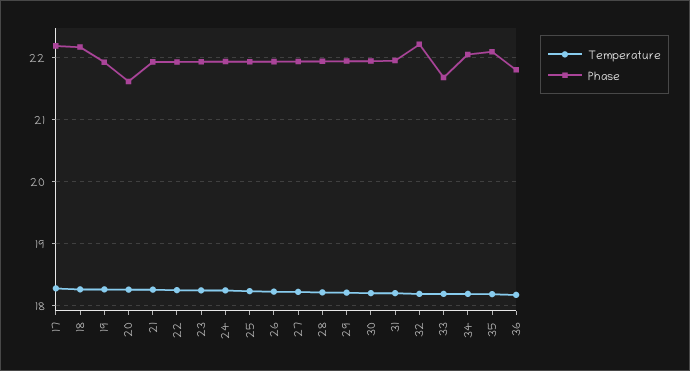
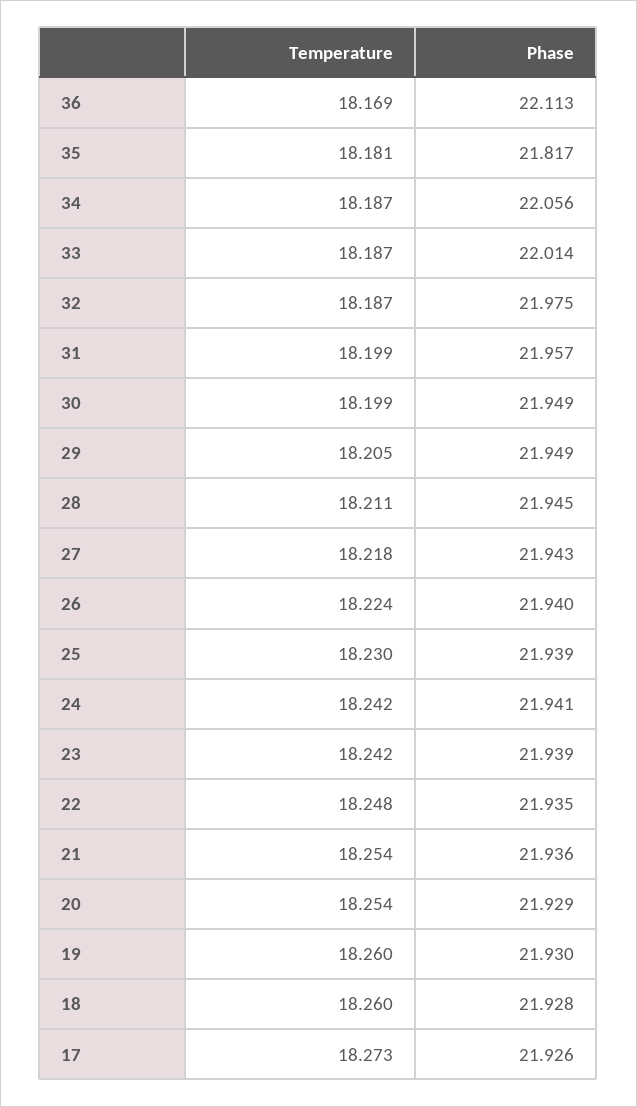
  {
    "Temperature": {
      "17": 18.273,
      "18": 18.26,
      "19": 18.26,
      "20": 18.254,
      "21": 18.254,
      "22": 18.248,
      "23": 18.242,
      "24": 18.242,
      "25": 18.23,
      "26": 18.224,
      "27": 18.218,
      "28": 18.211,
      "29": 18.205,
      "30": 18.199,
      "31": 18.199,
      "32": 18.187,
      "33": 18.187,
      "34": 18.187,
      "35": 18.181,
      "36": 18.169
    },
    "Phase": {
-     "17": 22.2,
+     "17": 21.926,
-     "18": 22.2,
+     "18": 21.928,
      "19": 21.93,
-     "20": 21.6,
+     "20": 21.929,
      "21": 21.936,
      "22": 21.935,
      "23": 21.939,
      "24": 21.941,
      "25": 21.939,
      "26": 21.94,
      "27": 21.943,
      "28": 21.945,
      "29": 21.949,
      "30": 21.949,
      "31": 21.957,
-     "32": 22.2,
+     "32": 21.975,
-     "33": 21.7,
+     "33": 22.014,
      "34": 22.056,
-     "35": 22.1,
+     "35": 21.817,
-     "36": 21.8
+     "36": 22.113
    }
  }

